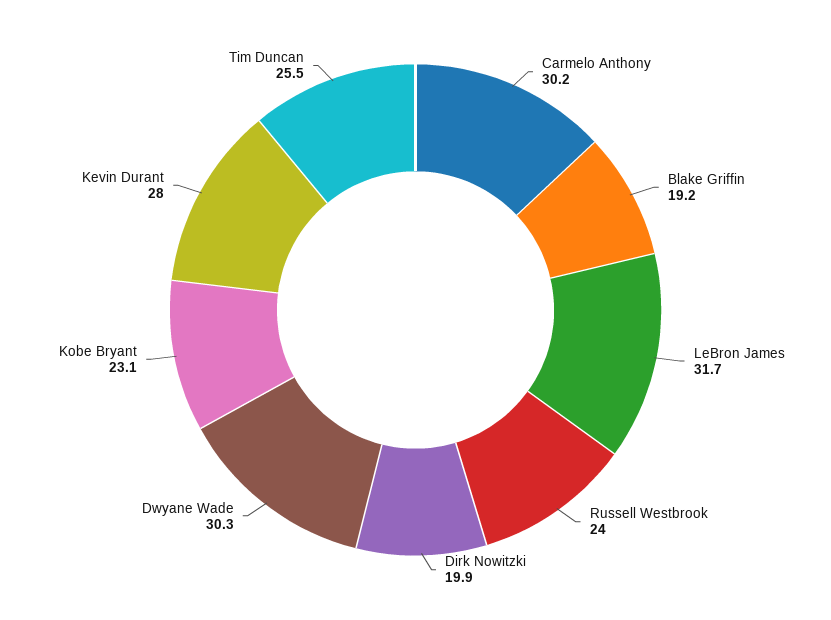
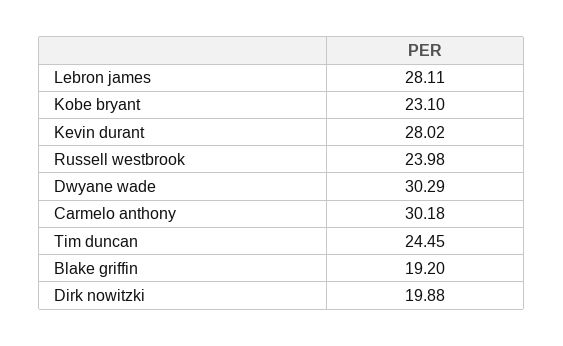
  {
    "Carmelo Anthony": 30.18,
    "Blake Griffin": 19.2,
-   "LeBron James": 31.7,
+   "LeBron James": 28.11,
    "Russell Westbrook": 23.98,
    "Dirk Nowitzki": 19.88,
    "Dwyane Wade": 30.29,
    "Kobe Bryant": 23.1,
    "Kevin Durant": 28.02,
-   "Tim Duncan": 25.5
+   "Tim Duncan": 24.45
  }

